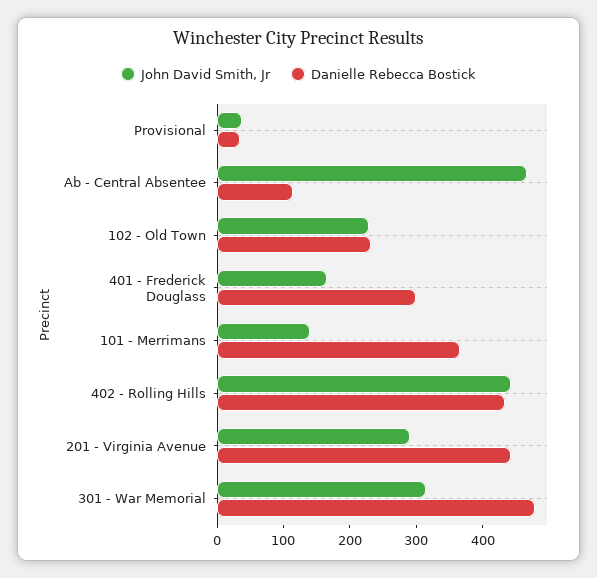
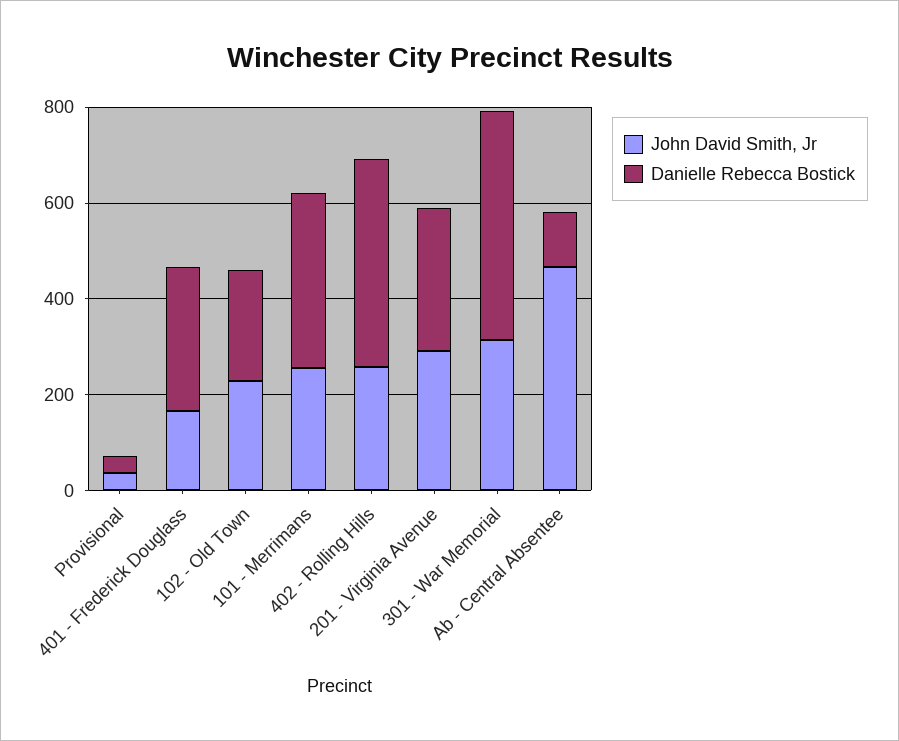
  {
    "John David Smith, Jr": {
      "Provisional": 40,
      "Ab - Central Absentee": 460,
      "102 - Old Town": 220,
      "401 - Frederick Douglass": 160,
-     "101 - Merrimans": 140,
+     "101 - Merrimans": 250,
-     "402 - Rolling Hills": 440,
+     "402 - Rolling Hills": 250,
      "201 - Virginia Avenue": 300,
      "301 - War Memorial": 320
    },
    "Danielle Rebecca Bostick": {
      "Provisional": 40,
      "Ab - Central Absentee": 120,
      "102 - Old Town": 240,
      "401 - Frederick Douglass": 300,
      "101 - Merrimans": 360,
      "402 - Rolling Hills": 440,
-     "201 - Virginia Avenue": 440,
+     "201 - Virginia Avenue": 300,
      "301 - War Memorial": 480
    }
  }

